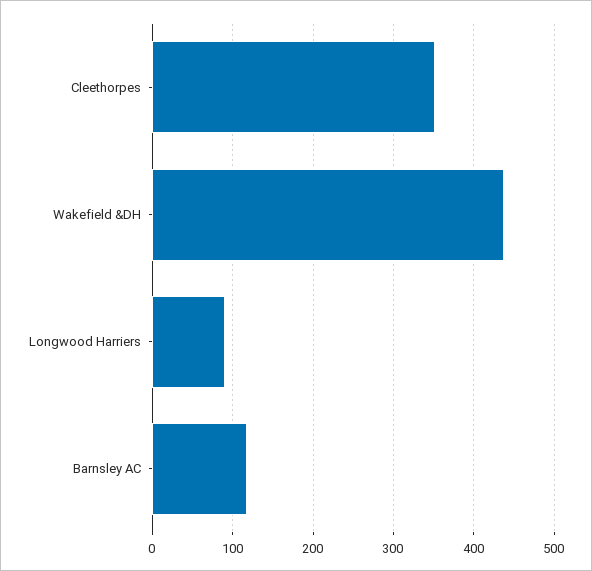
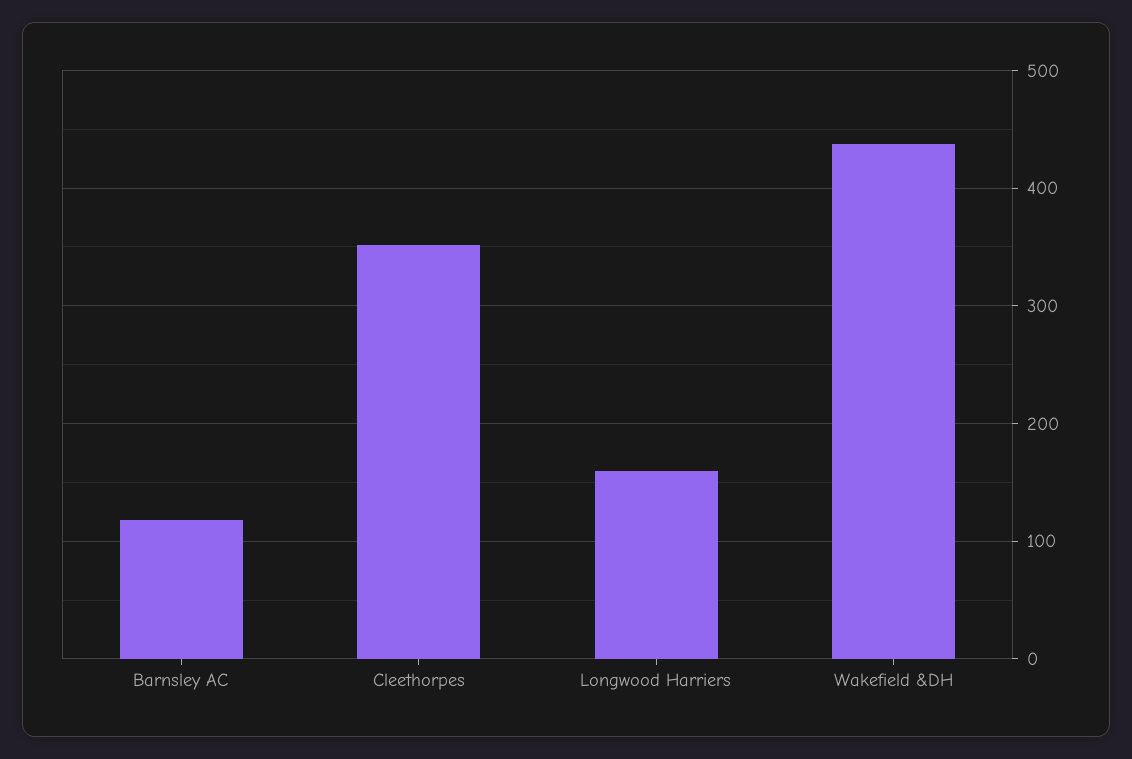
  {
    "Cleethorpes": 350,
    "Wakefield &DH": 440,
-   "Longwood Harriers": 90,
+   "Longwood Harriers": 160,
    "Barnsley AC": 120
  }

